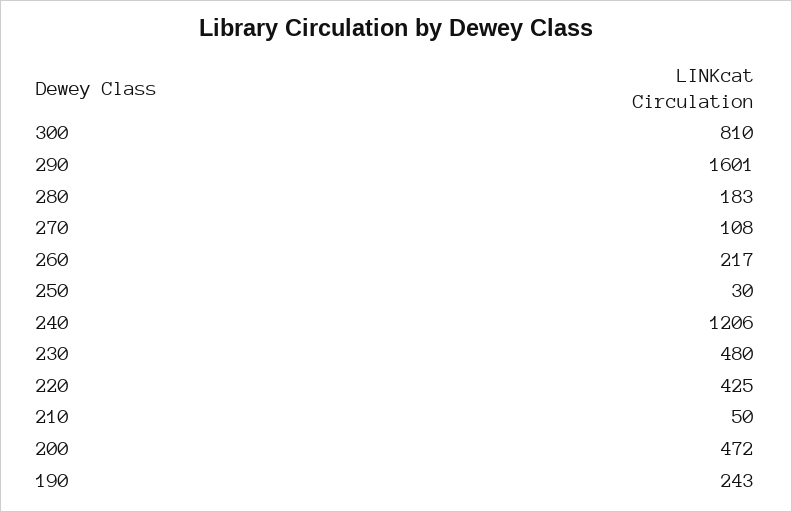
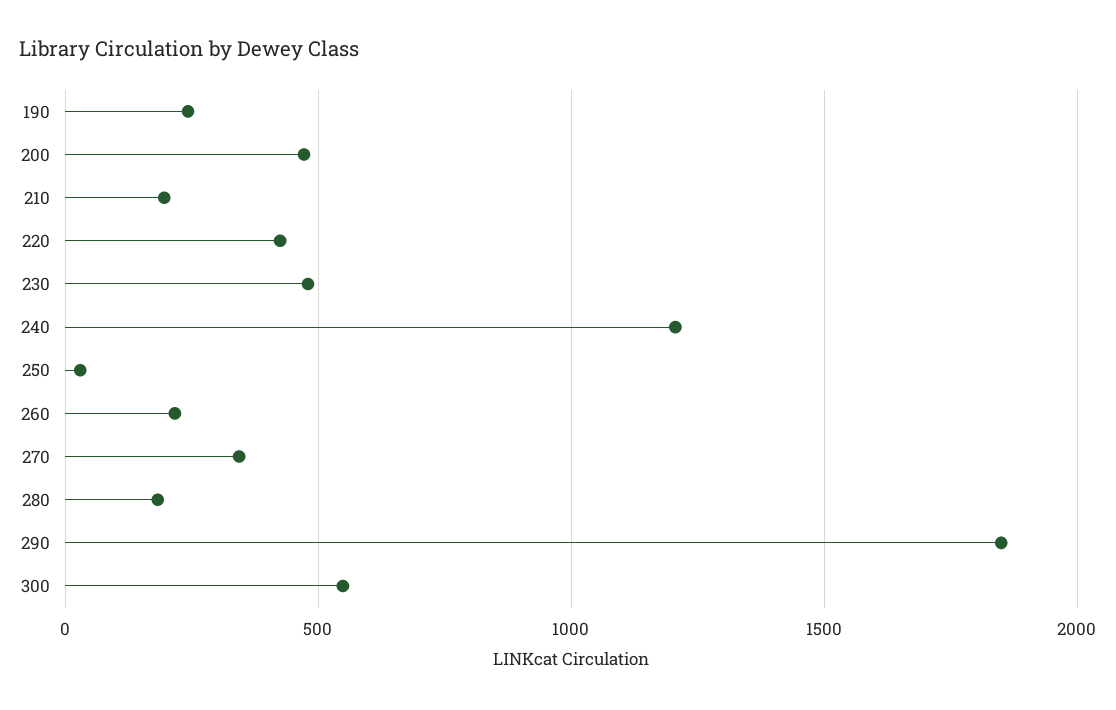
  {
-   "300": 810,
+   "300": 550,
-   "290": 1601,
+   "290": 1850,
    "280": 183,
-   "270": 108,
+   "270": 350,
    "260": 217,
    "250": 30,
    "240": 1206,
    "230": 480,
    "220": 425,
-   "210": 50,
+   "210": 200,
    "200": 472,
    "190": 243
  }

